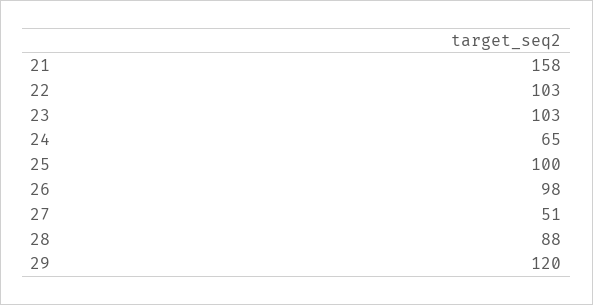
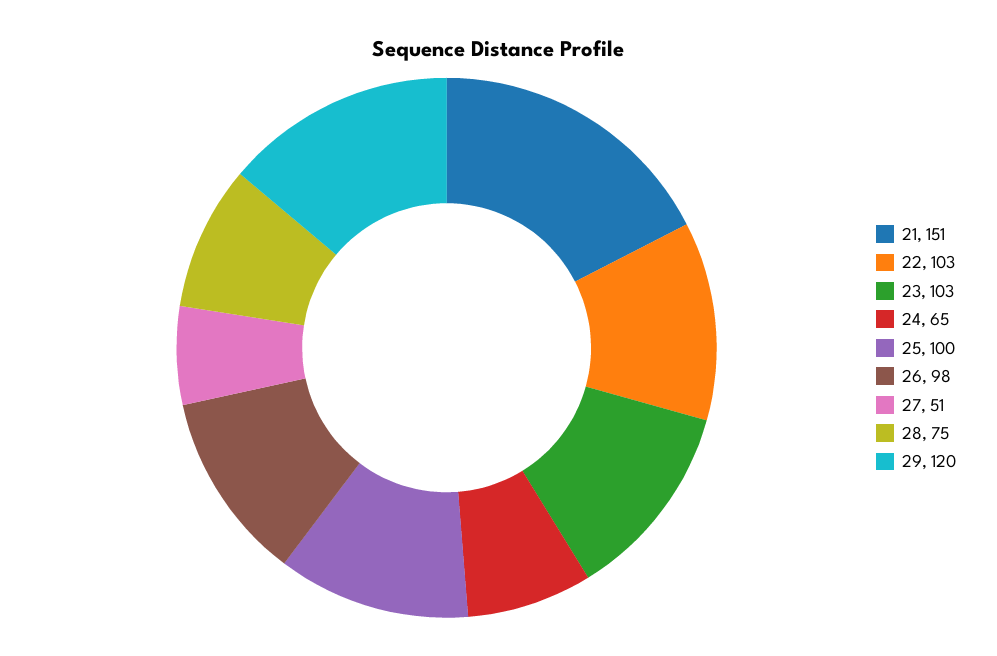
  {
-   "21": 158,
+   "21": 151,
    "22": 103,
    "23": 103,
    "24": 65,
    "25": 100,
    "26": 98,
    "27": 51,
-   "28": 88,
+   "28": 75,
    "29": 120
  }

